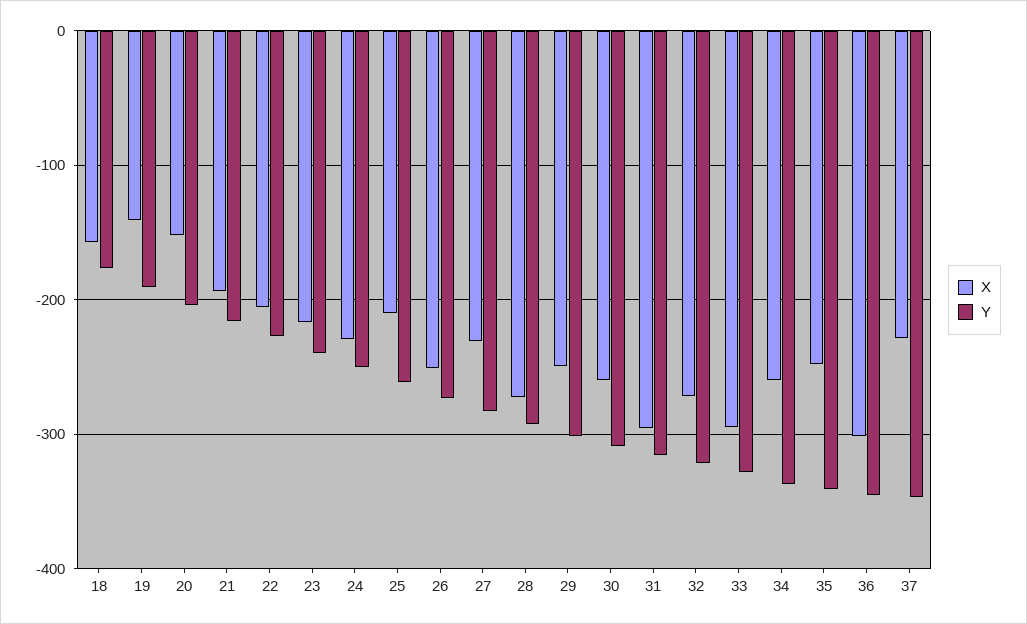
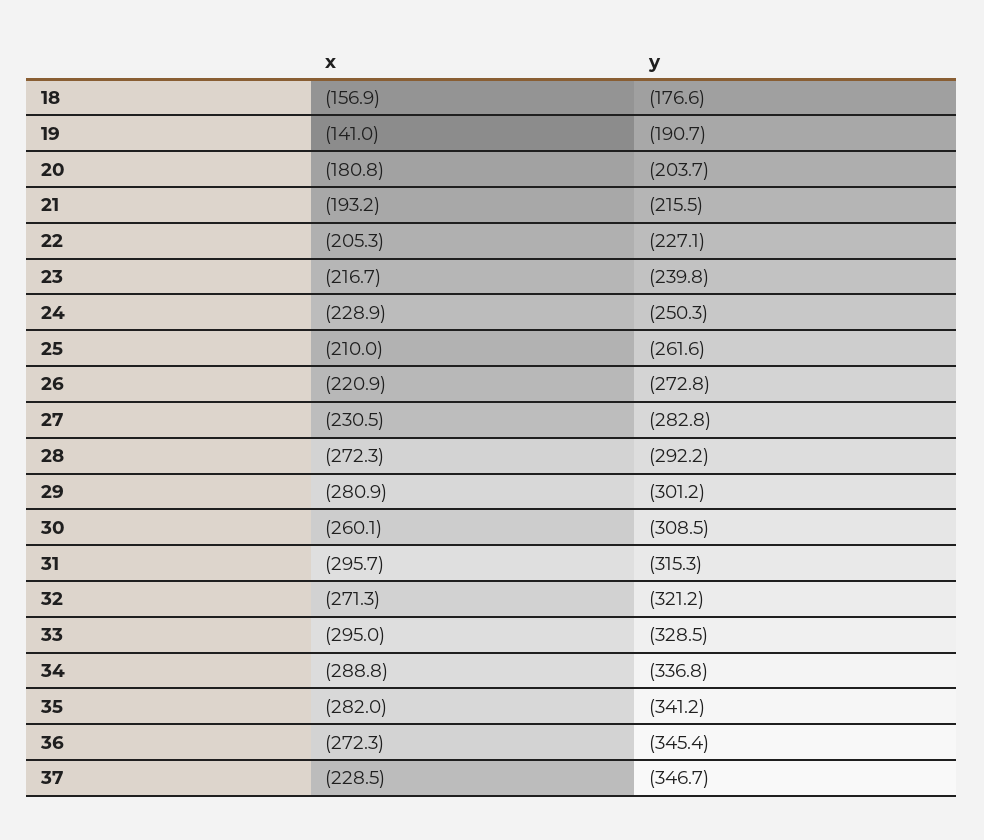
  {
    "X": {
      "18": -156.9,
      "19": -141,
-     "20": -150,
+     "20": -180.8,
      "21": -193.2,
      "22": -205.3,
      "23": -216.7,
      "24": -228.9,
      "25": -210,
-     "26": -250,
+     "26": -220.9,
      "27": -230.5,
      "28": -272.3,
-     "29": -250,
+     "29": -280.9,
      "30": -260.1,
      "31": -295.7,
      "32": -271.3,
      "33": -295,
-     "34": -260,
+     "34": -288.8,
-     "35": -250,
+     "35": -282,
-     "36": -300,
+     "36": -272.3,
      "37": -228.5
    },
    "Y": {
      "18": -176.6,
      "19": -190.7,
      "20": -203.7,
      "21": -215.5,
      "22": -227.1,
      "23": -239.8,
      "24": -250.3,
      "25": -261.6,
      "26": -272.8,
      "27": -282.8,
      "28": -292.2,
      "29": -301.2,
      "30": -308.5,
      "31": -315.3,
      "32": -321.2,
      "33": -328.5,
      "34": -336.8,
      "35": -341.2,
      "36": -345.4,
      "37": -346.7
    }
  }

